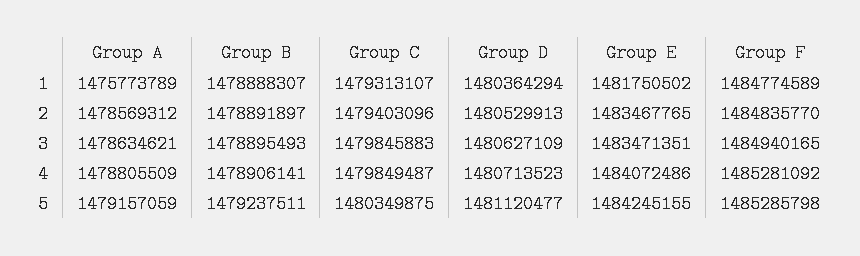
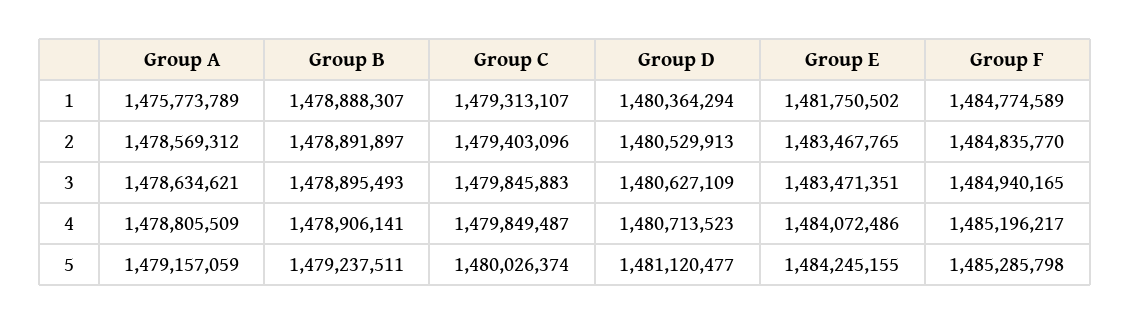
  {
    "Group A": {
      "1": 1475773789,
      "2": 1478569312,
      "3": 1478634621,
      "4": 1478805509,
      "5": 1479157059
    },
    "Group B": {
      "1": 1478888307,
      "2": 1478891897,
      "3": 1478895493,
      "4": 1478906141,
      "5": 1479237511
    },
    "Group C": {
      "1": 1479313107,
      "2": 1479403096,
      "3": 1479845883,
      "4": 1479849487,
-     "5": 1480349875
+     "5": 1480026374
    },
    "Group D": {
      "1": 1480364294,
      "2": 1480529913,
      "3": 1480627109,
      "4": 1480713523,
      "5": 1481120477
    },
    "Group E": {
      "1": 1481750502,
      "2": 1483467765,
      "3": 1483471351,
      "4": 1484072486,
      "5": 1484245155
    },
    "Group F": {
      "1": 1484774589,
      "2": 1484835770,
      "3": 1484940165,
-     "4": 1485281092,
+     "4": 1485196217,
      "5": 1485285798
    }
  }

